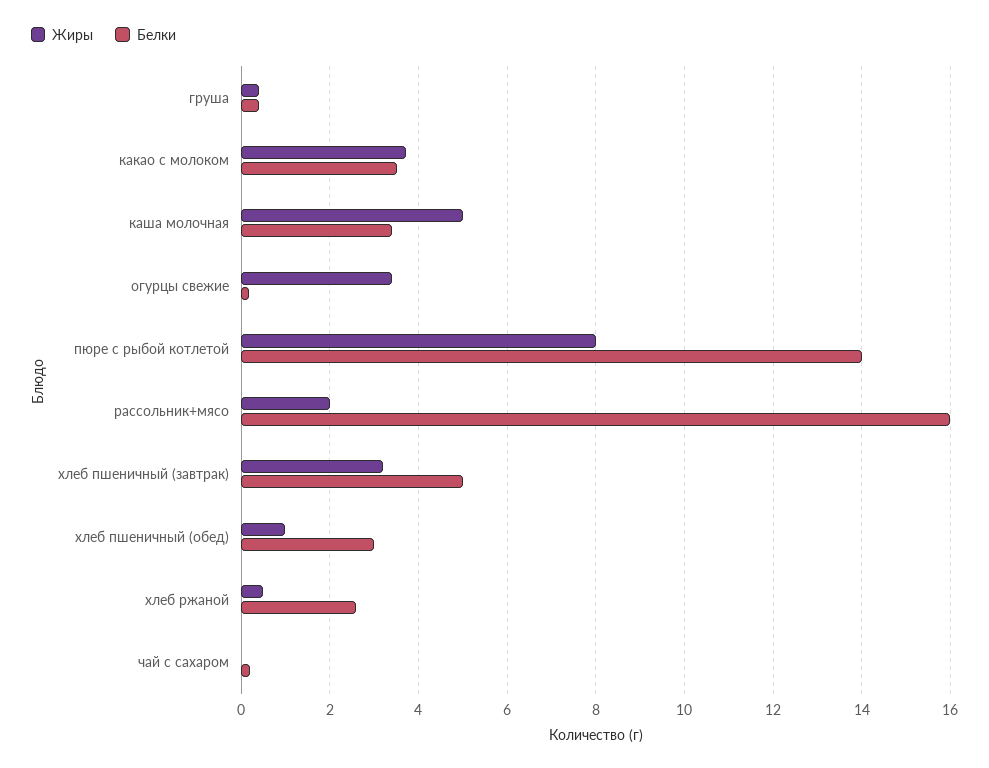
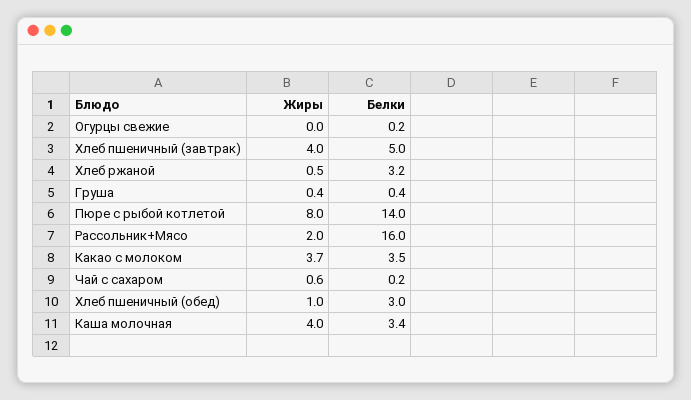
  {
    "Жиры": {
      "груша": 0.4,
      "какао с молоком": 3.7,
-     "каша молочная": 5,
+     "каша молочная": 4,
-     "огурцы свежие": 3.4,
+     "огурцы свежие": 0,
      "пюре с рыбой котлетой": 8,
      "рассольник+мясо": 2,
-     "хлеб пшеничный (завтрак)": 3.2,
+     "хлеб пшеничный (завтрак)": 4,
      "хлеб пшеничный (обед)": 1,
      "хлеб ржаной": 0.5,
-     "чай с сахаром": 0
+     "чай с сахаром": 0.6
    },
    "Белки": {
      "груша": 0.4,
      "какао с молоком": 3.5,
      "каша молочная": 3.4,
      "огурцы свежие": 0.2,
      "пюре с рыбой котлетой": 14,
      "рассольник+мясо": 16,
      "хлеб пшеничный (завтрак)": 5,
      "хлеб пшеничный (обед)": 3,
-     "хлеб ржаной": 2.6,
+     "хлеб ржаной": 3.2,
      "чай с сахаром": 0.2
    }
  }

